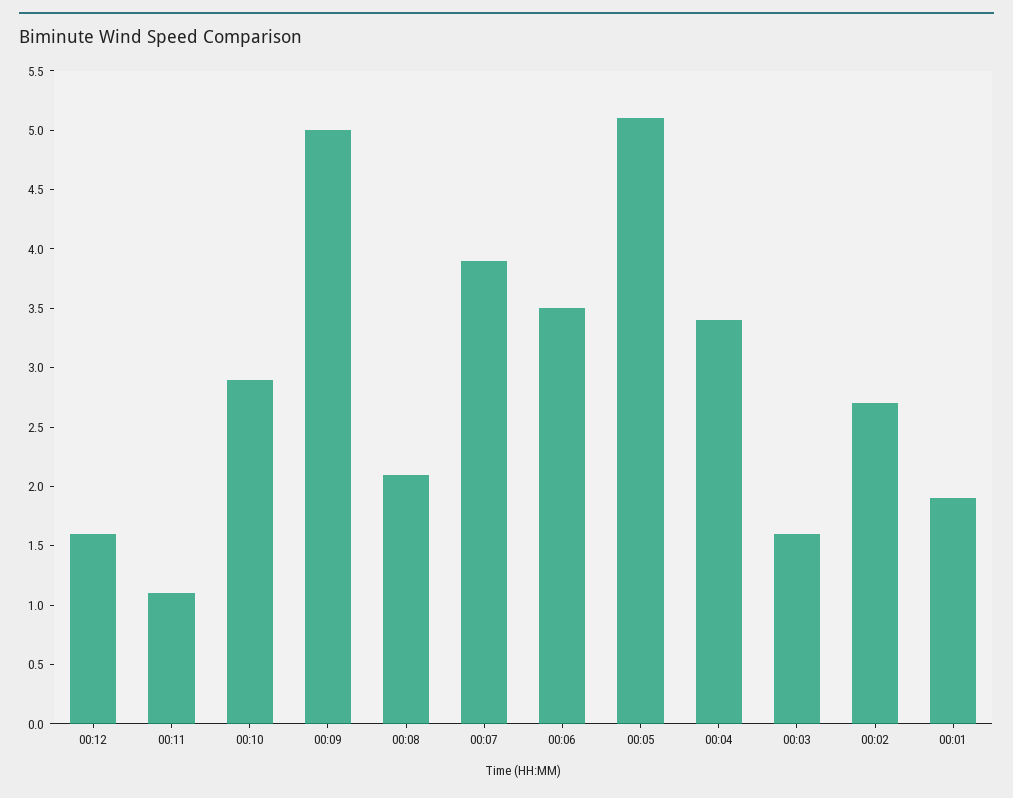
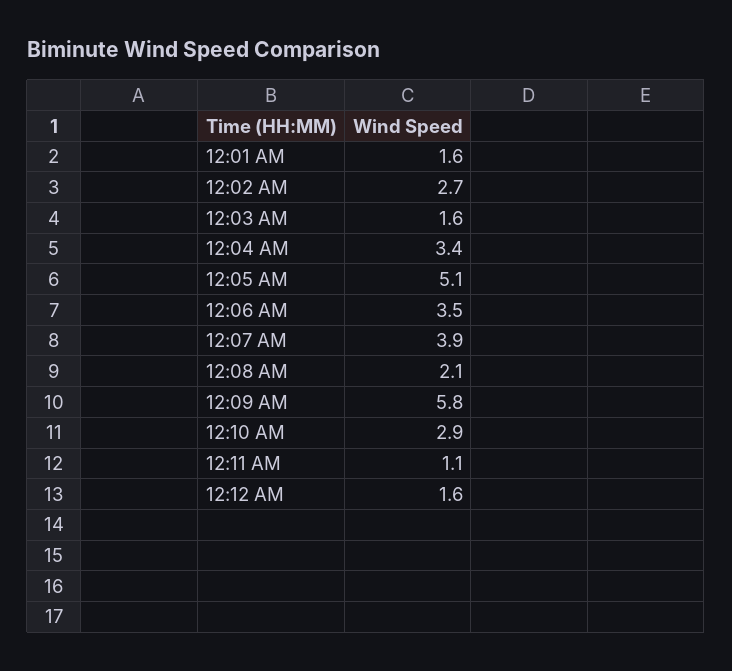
  {
    "00:12": 1.6,
    "00:11": 1.1,
    "00:10": 2.9,
-   "00:09": 5,
+   "00:09": 5.8,
    "00:08": 2.1,
    "00:07": 3.9,
    "00:06": 3.5,
    "00:05": 5.1,
    "00:04": 3.4,
    "00:03": 1.6,
    "00:02": 2.7,
-   "00:01": 1.9
+   "00:01": 1.6
  }

